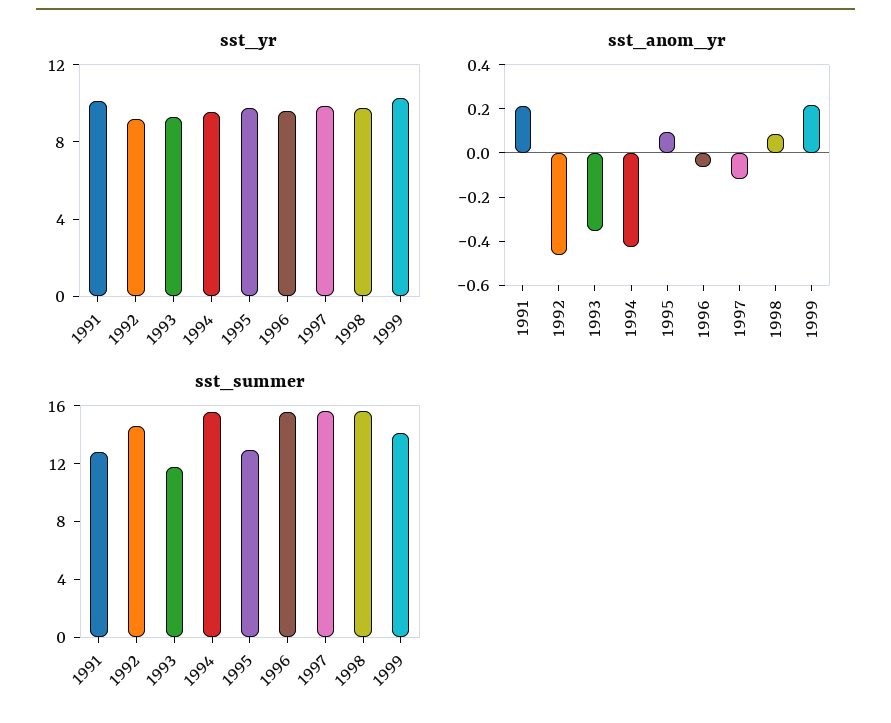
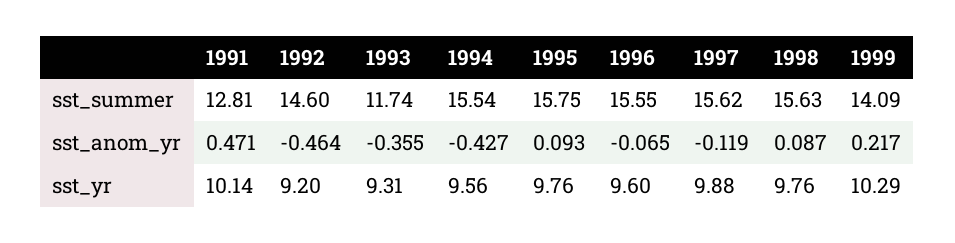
  {
    "sst_yr": {
      "1991": 10.14,
      "1992": 9.2,
      "1993": 9.31,
      "1994": 9.56,
      "1995": 9.76,
      "1996": 9.6,
      "1997": 9.88,
      "1998": 9.76,
      "1999": 10.29
    },
    "sst_anom_yr": {
-     "1991": 0.2,
+     "1991": 0.471,
      "1992": -0.464,
      "1993": -0.355,
      "1994": -0.427,
      "1995": 0.093,
      "1996": -0.065,
      "1997": -0.119,
      "1998": 0.087,
      "1999": 0.217
    },
    "sst_summer": {
      "1991": 12.81,
      "1992": 14.6,
      "1993": 11.74,
      "1994": 15.54,
-     "1995": 13,
+     "1995": 15.75,
      "1996": 15.55,
      "1997": 15.62,
      "1998": 15.63,
      "1999": 14.09
    }
  }

